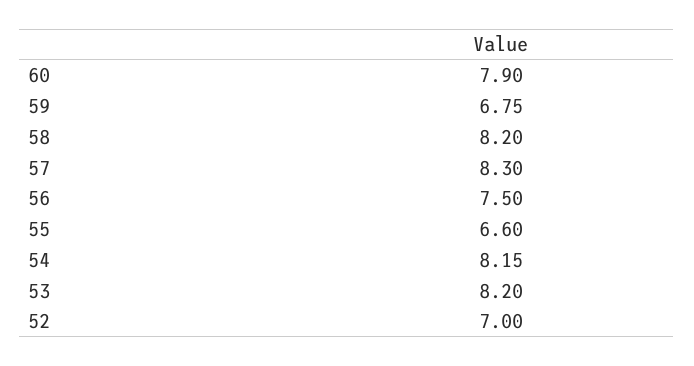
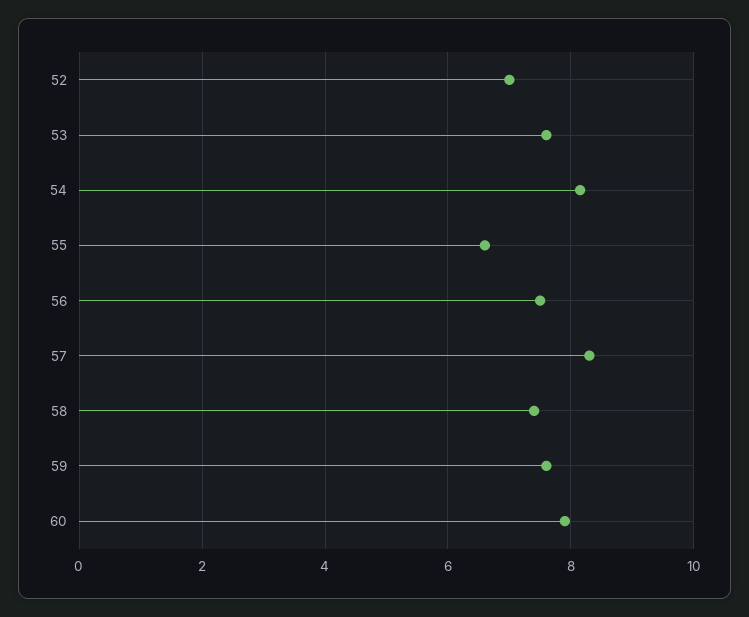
  {
    "60": 7.9,
-   "59": 6.75,
+   "59": 7.6,
-   "58": 8.2,
+   "58": 7.4,
    "57": 8.3,
    "56": 7.5,
    "55": 6.6,
    "54": 8.15,
-   "53": 8.2,
+   "53": 7.6,
    "52": 7
  }

